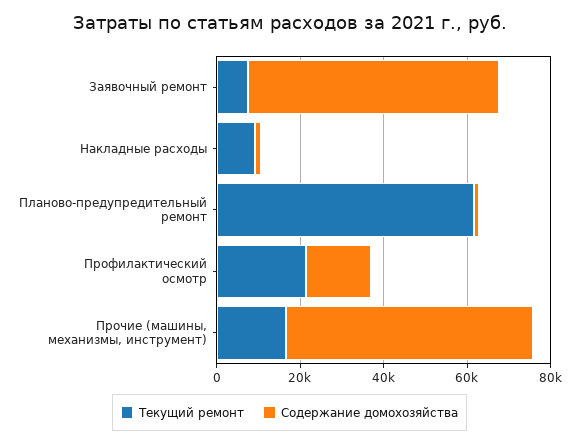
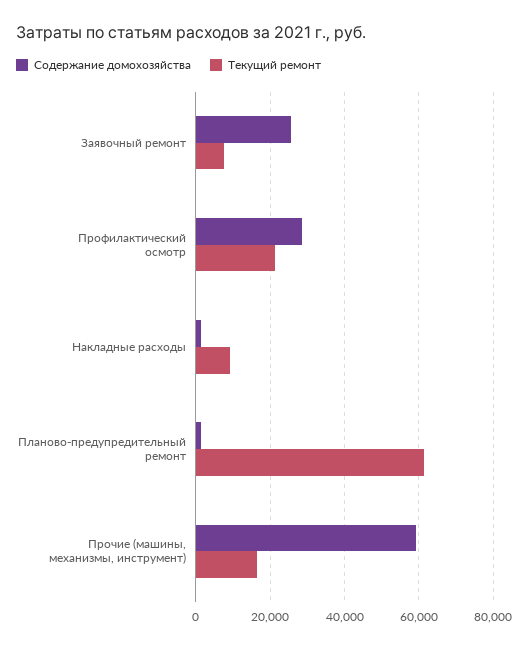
  {
    "Текущий ремонт": {
      "Заявочный ремонт": 8000,
      "Накладные расходы": 10000,
      "Планово-предупредительный ремонт": 62000,
      "Профилактический осмотр": 22000,
      "Прочие (машины, механизмы, инструмент)": 16000
    },
    "Содержание домохозяйства": {
-     "Заявочный ремонт": 60000,
+     "Заявочный ремонт": 26000,
      "Накладные расходы": 2000,
      "Планово-предупредительный ремонт": 2000,
-     "Профилактический осмотр": 15000,
+     "Профилактический осмотр": 28000,
      "Прочие (машины, механизмы, инструмент)": 60000
    }
  }

